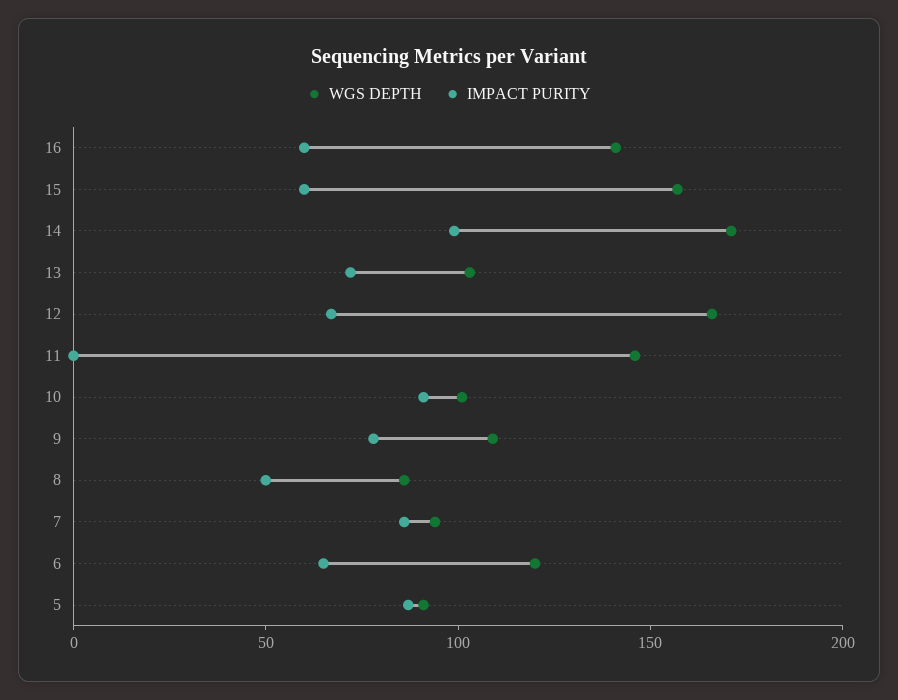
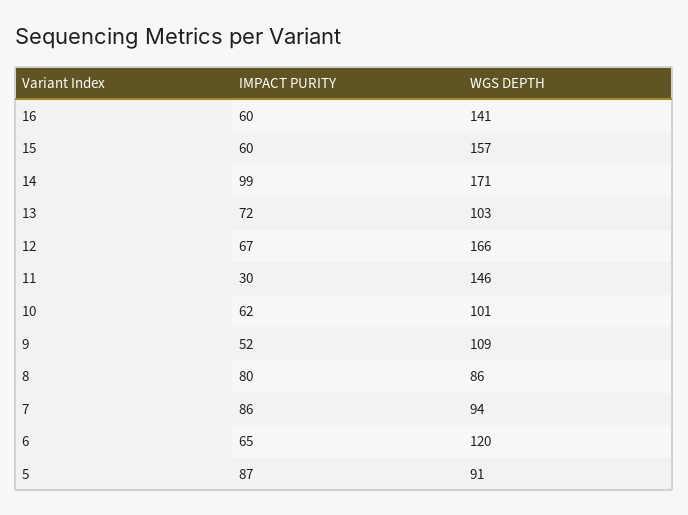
  {
    "WGS DEPTH": {
      "16": 141,
      "15": 157,
      "14": 171,
      "13": 103,
      "12": 166,
      "11": 146,
      "10": 101,
      "9": 109,
      "8": 86,
      "7": 94,
      "6": 120,
      "5": 91
    },
    "IMPACT PURITY": {
      "16": 60,
      "15": 60,
      "14": 99,
      "13": 72,
      "12": 67,
-     "11": 0,
+     "11": 30,
-     "10": 90,
+     "10": 62,
-     "9": 80,
+     "9": 52,
-     "8": 50,
+     "8": 80,
      "7": 86,
      "6": 65,
      "5": 87
    }
  }

